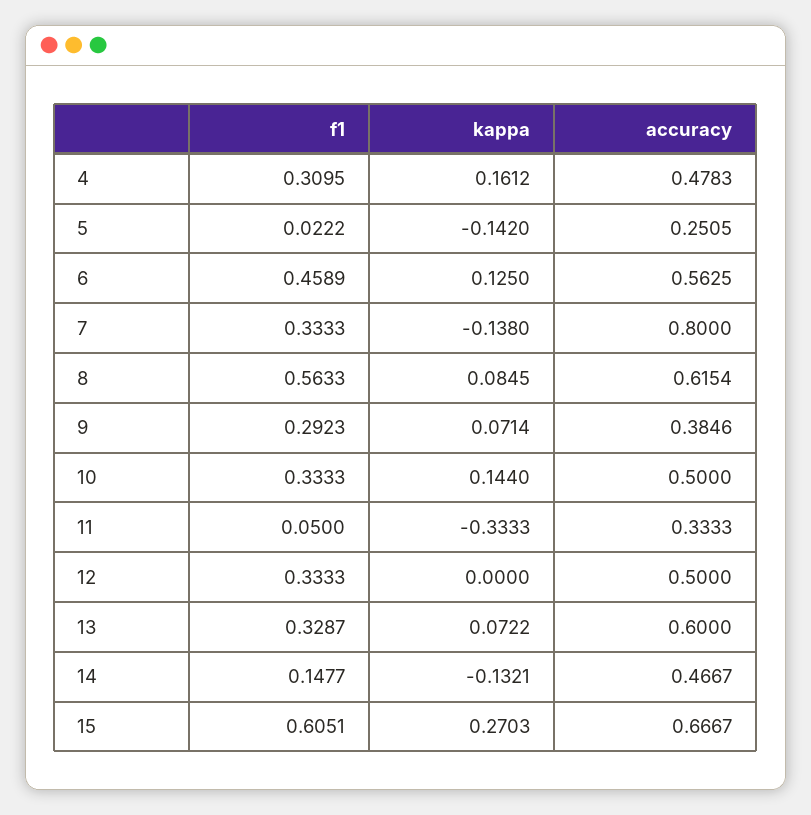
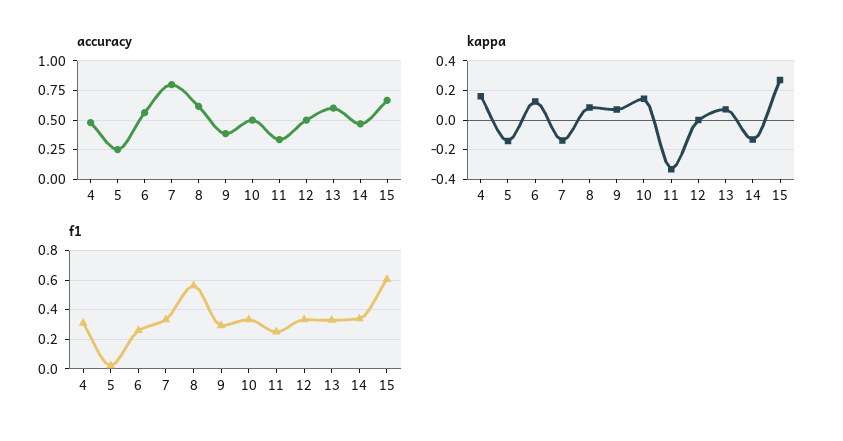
  {
    "f1": {
      "4": 0.3095,
      "5": 0.0222,
-     "6": 0.4589,
+     "6": 0.25,
      "7": 0.3333,
      "8": 0.5633,
      "9": 0.2923,
      "10": 0.3333,
-     "11": 0.05,
+     "11": 0.25,
      "12": 0.3333,
      "13": 0.3287,
-     "14": 0.1477,
+     "14": 0.35,
      "15": 0.6051
    },
    "kappa": {
      "4": 0.1612,
      "5": -0.142,
      "6": 0.125,
      "7": -0.138,
      "8": 0.0845,
      "9": 0.0714,
      "10": 0.144,
      "11": -0.3333,
      "12": 0,
      "13": 0.0722,
      "14": -0.1321,
      "15": 0.2703
    },
    "accuracy": {
      "4": 0.4783,
      "5": 0.2505,
      "6": 0.5625,
      "7": 0.8,
      "8": 0.6154,
      "9": 0.3846,
      "10": 0.5,
      "11": 0.3333,
      "12": 0.5,
      "13": 0.6,
      "14": 0.4667,
      "15": 0.6667
    }
  }

